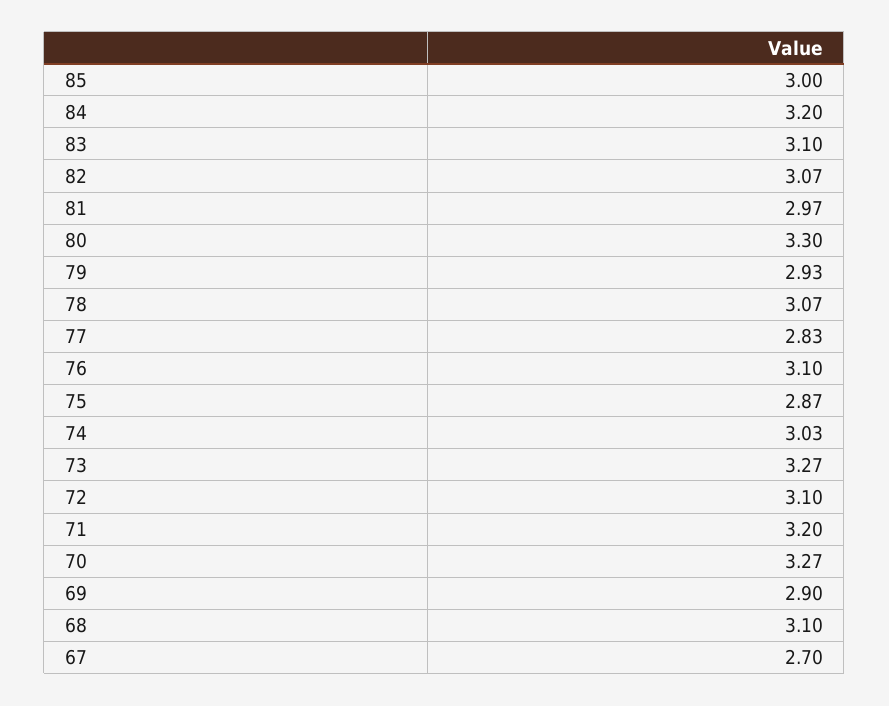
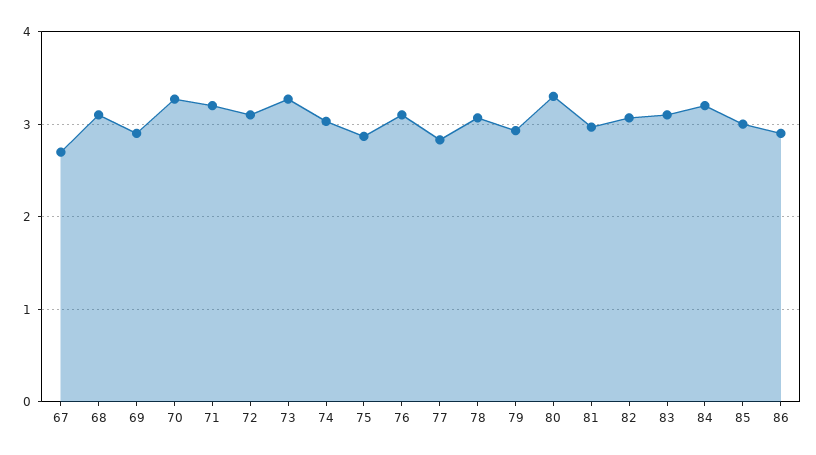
  {
    "85": 3,
    "84": 3.2,
    "83": 3.1,
    "82": 3.07,
    "81": 2.97,
    "80": 3.3,
    "79": 2.93,
    "78": 3.07,
    "77": 2.83,
    "76": 3.1,
    "75": 2.87,
    "74": 3.03,
    "73": 3.27,
    "72": 3.1,
    "71": 3.2,
    "70": 3.27,
    "69": 2.9,
    "68": 3.1,
-   "67": 2.7
+   "67": 2.7,
+   "86": 2.9
  }

